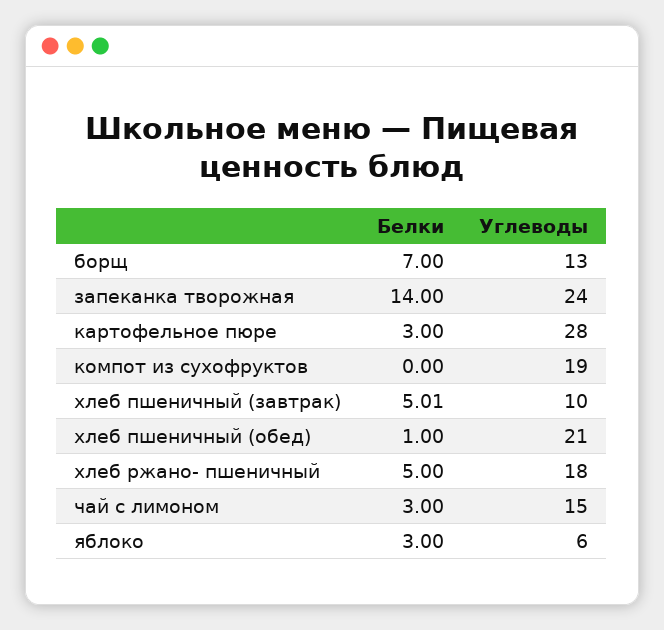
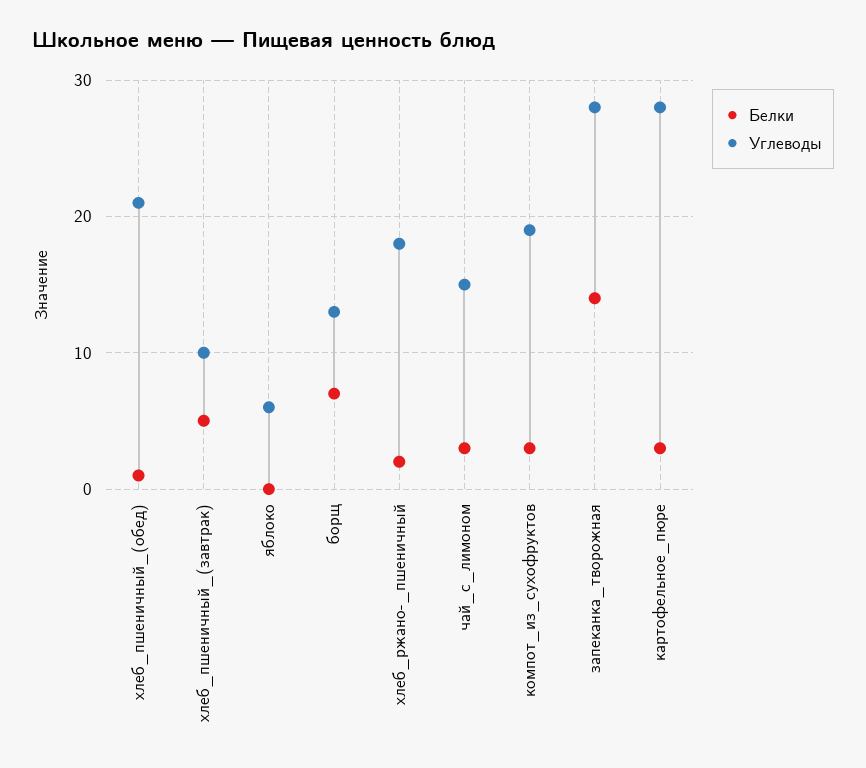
  {
    "Белки": {
      "борщ": 7,
      "запеканка творожная": 14,
      "картофельное пюре": 3,
-     "компот из сухофруктов": 0,
+     "компот из сухофруктов": 3,
      "хлеб пшеничный (завтрак)": 5.01,
      "хлеб пшеничный (обед)": 1,
-     "хлеб ржано- пшеничный": 5,
+     "хлеб ржано- пшеничный": 2,
      "чай с лимоном": 3,
-     "яблоко": 3
+     "яблоко": 0
    },
    "Углеводы": {
      "борщ": 13,
-     "запеканка творожная": 24,
+     "запеканка творожная": 28,
      "картофельное пюре": 28,
      "компот из сухофруктов": 19,
      "хлеб пшеничный (завтрак)": 10,
      "хлеб пшеничный (обед)": 21,
      "хлеб ржано- пшеничный": 18,
      "чай с лимоном": 15,
      "яблоко": 6
    }
  }

